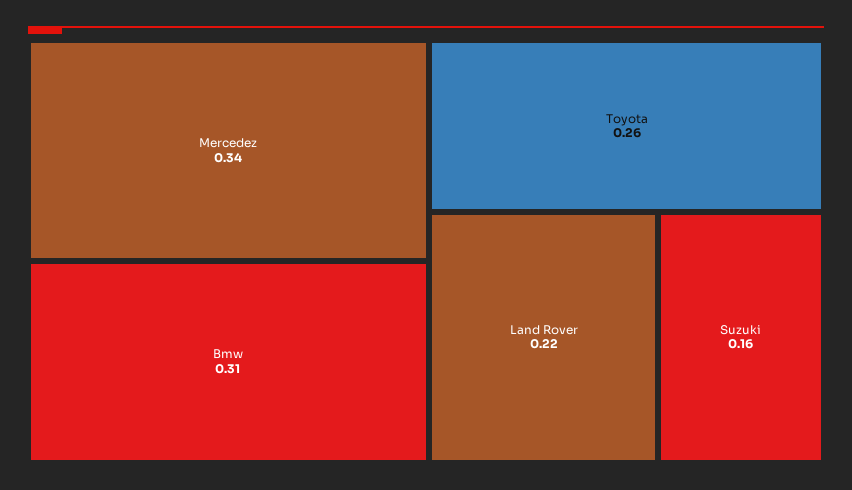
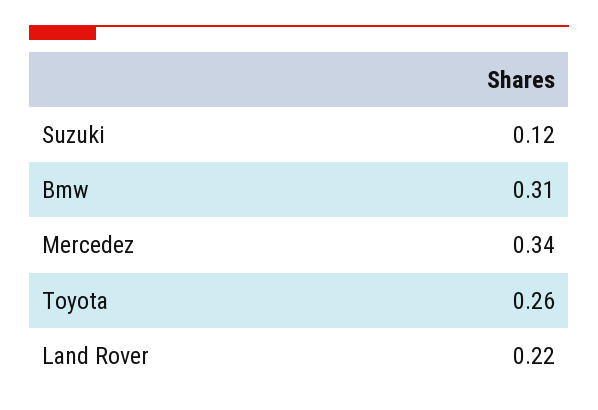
  {
    "Mercedez": 0.34,
    "Bmw": 0.31,
    "Toyota": 0.26,
    "Land Rover": 0.22,
-   "Suzuki": 0.16
+   "Suzuki": 0.12
  }

